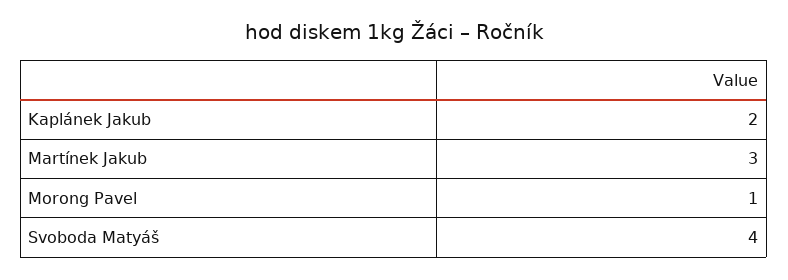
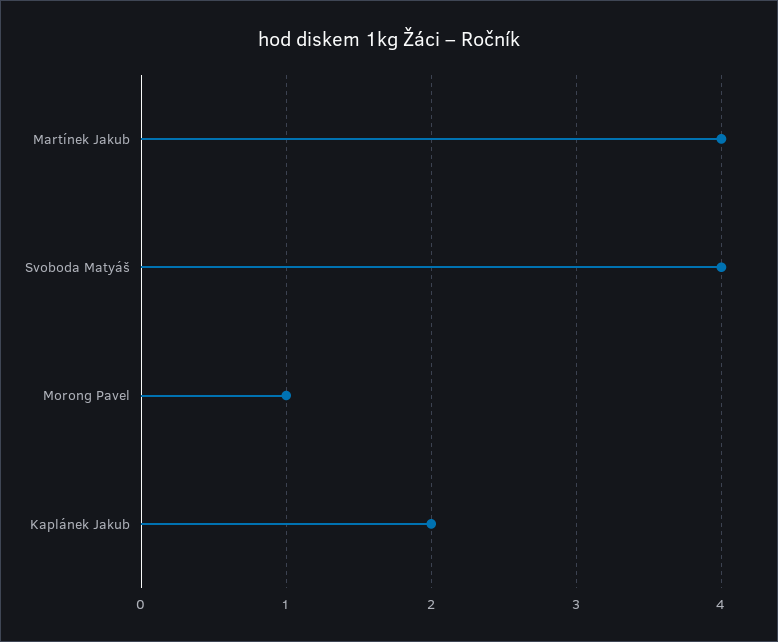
  {
    "Kaplánek Jakub": 2,
-   "Martínek Jakub": 3,
+   "Martínek Jakub": 4,
    "Morong Pavel": 1,
    "Svoboda Matyáš": 4
  }

